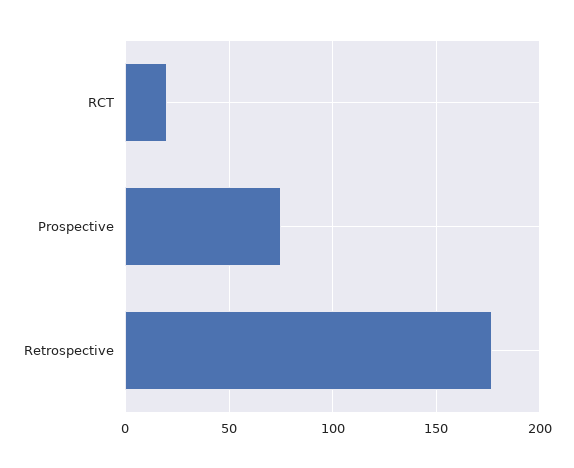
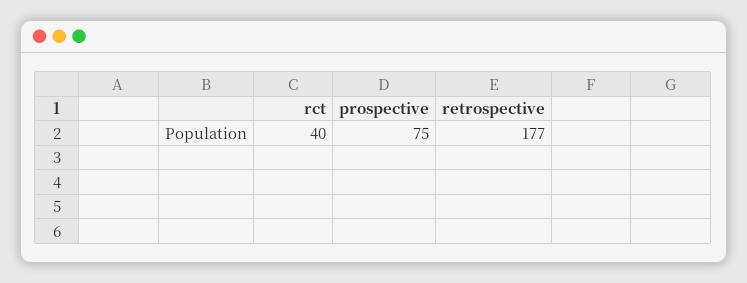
  {
-   "RCT": 20,
+   "RCT": 40,
    "Prospective": 75,
    "Retrospective": 177
  }

